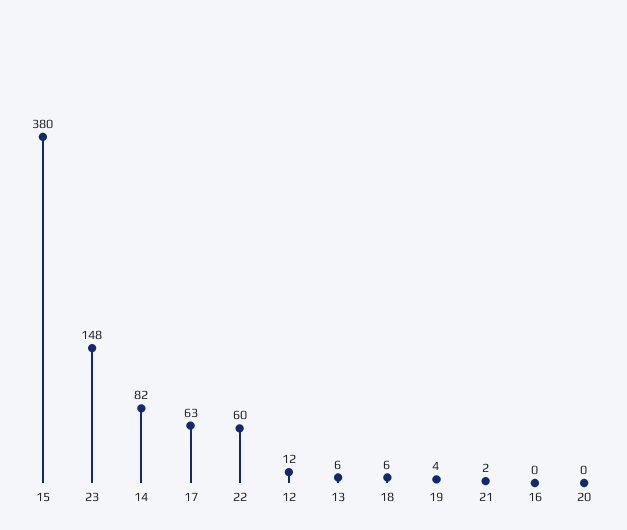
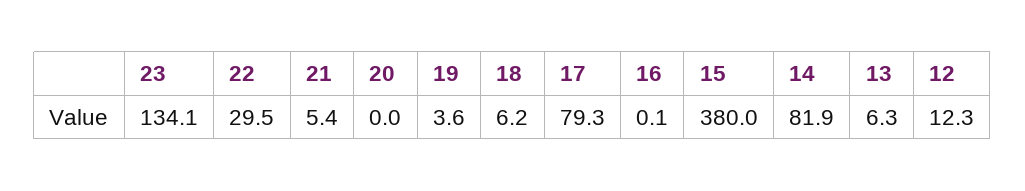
  {
    "15": 380,
-   "23": 148,
+   "23": 134.1,
    "14": 81.9,
-   "17": 63,
+   "17": 79.3,
-   "22": 60,
+   "22": 29.5,
    "12": 12.3,
    "13": 6.3,
    "18": 6.2,
    "19": 3.6,
-   "21": 2,
+   "21": 5.4,
    "16": 0.1,
    "20": 0
  }

